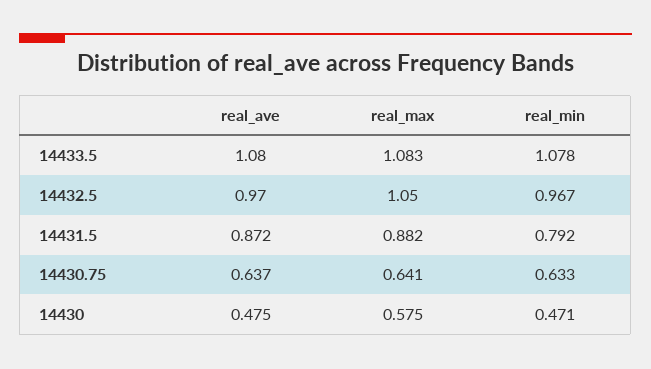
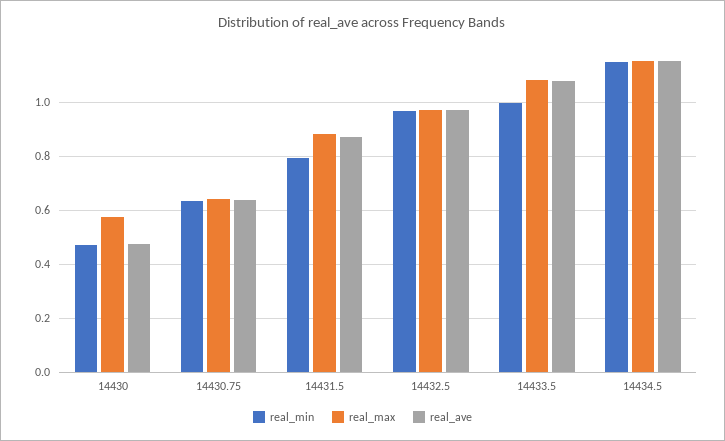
  {
    "real_ave": {
      "14433.5": 1.08,
      "14432.5": 0.97,
      "14431.5": 0.872,
      "14430.75": 0.637,
-     "14430": 0.475
+     "14430": 0.475,
+     "14434.5": 1.15
    },
    "real_max": {
      "14433.5": 1.083,
-     "14432.5": 1.05,
+     "14432.5": 0.975,
      "14431.5": 0.882,
      "14430.75": 0.641,
-     "14430": 0.575
+     "14430": 0.575,
+     "14434.5": 1.15
    },
    "real_min": {
-     "14433.5": 1.078,
+     "14433.5": 1,
      "14432.5": 0.967,
      "14431.5": 0.792,
      "14430.75": 0.633,
-     "14430": 0.471
+     "14430": 0.471,
+     "14434.5": 1.15
    }
  }

